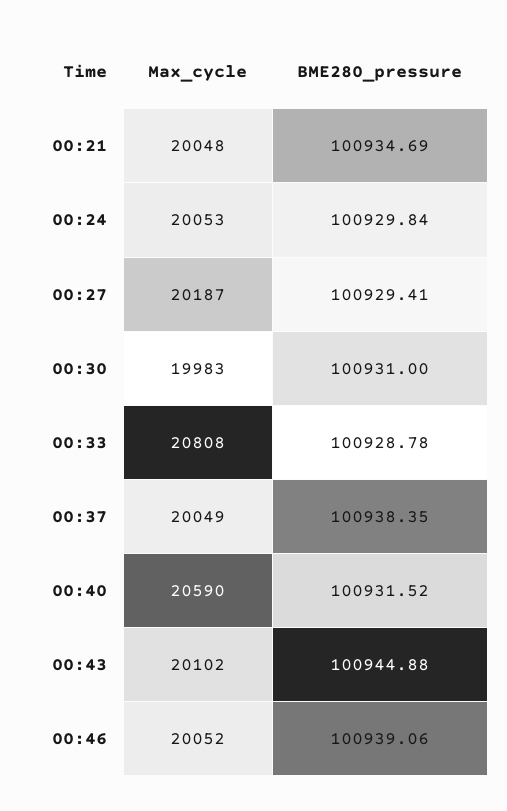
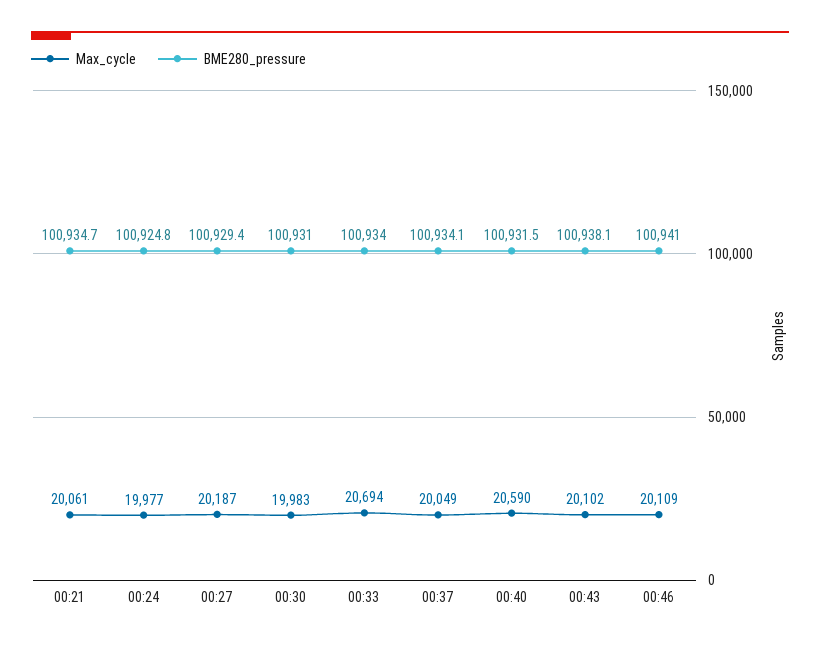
  {
    "Max_cycle": {
-     "00:21": 20048,
+     "00:21": 20061,
-     "00:24": 20053,
+     "00:24": 19977,
      "00:27": 20187,
      "00:30": 19983,
-     "00:33": 20808,
+     "00:33": 20694,
      "00:37": 20049,
      "00:40": 20590,
      "00:43": 20102,
-     "00:46": 20052
+     "00:46": 20109
    },
    "BME280_pressure": {
      "00:21": 100934.69,
-     "00:24": 100929.84,
+     "00:24": 100924.8,
      "00:27": 100929.41,
      "00:30": 100931,
-     "00:33": 100928.78,
+     "00:33": 100934,
-     "00:37": 100938.35,
+     "00:37": 100934.1,
      "00:40": 100931.52,
-     "00:43": 100944.88,
+     "00:43": 100938.1,
-     "00:46": 100939.06
+     "00:46": 100941
    }
  }

